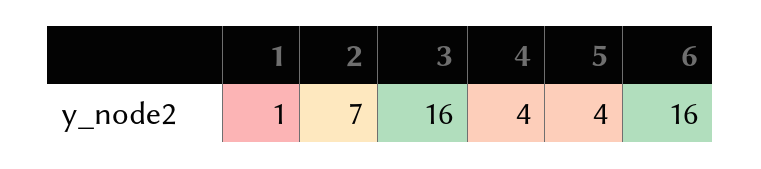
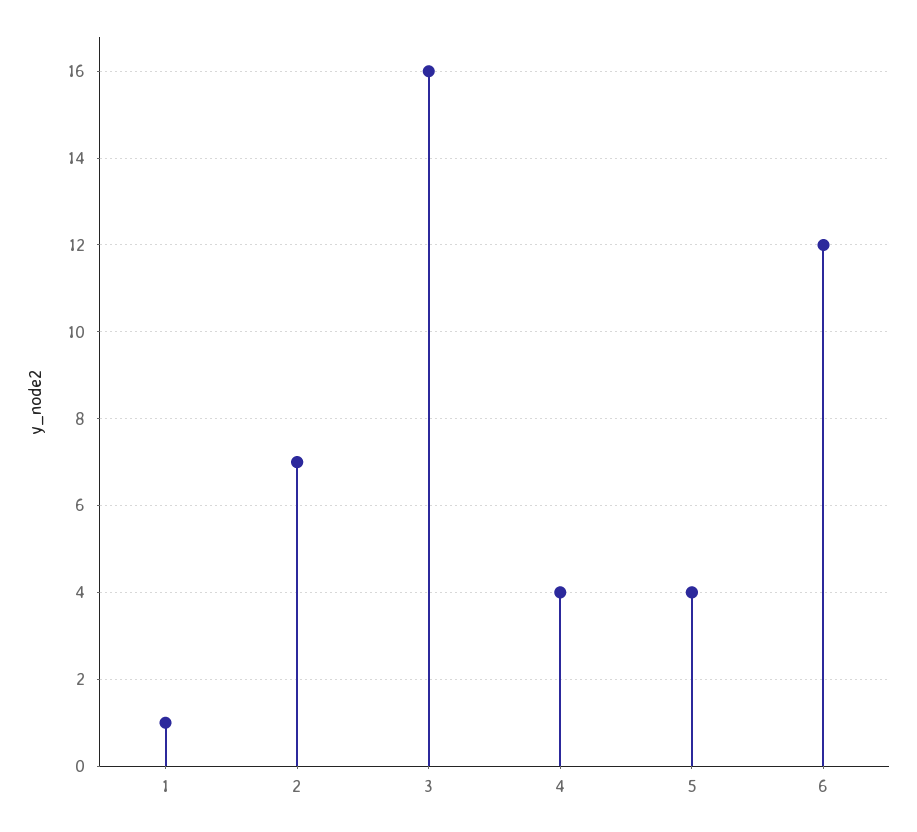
  {
    "1": 1,
    "2": 7,
    "3": 16,
    "4": 4,
    "5": 4,
-   "6": 16
+   "6": 12
  }

